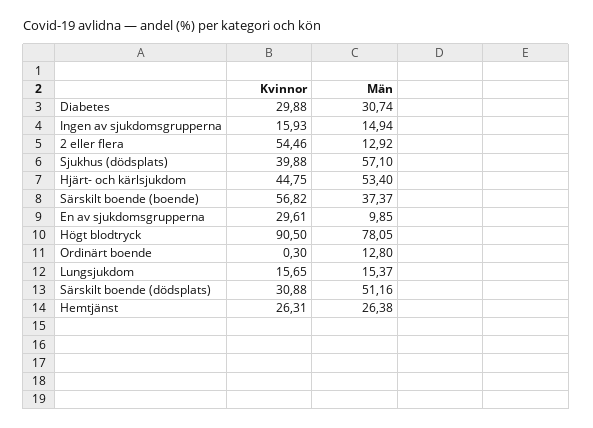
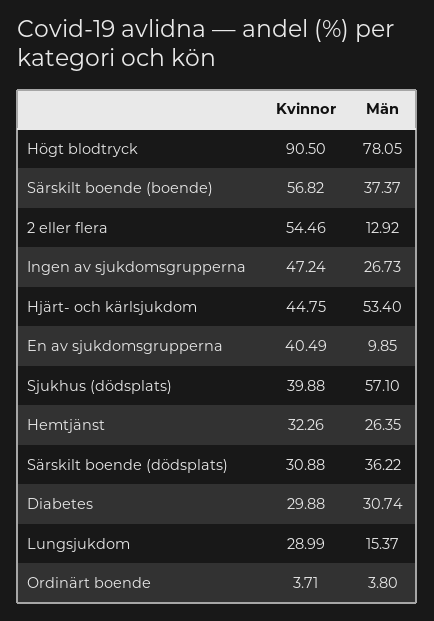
  {
    "Kvinnor": {
      "Diabetes": 29.88,
-     "Ingen av sjukdomsgrupperna": 15.93,
+     "Ingen av sjukdomsgrupperna": 47.24,
      "2 eller flera": 54.46,
      "Sjukhus (dödsplats)": 39.88,
      "Hjärt- och kärlsjukdom": 44.75,
      "Särskilt boende (boende)": 56.82,
-     "En av sjukdomsgrupperna": 29.61,
+     "En av sjukdomsgrupperna": 40.49,
      "Högt blodtryck": 90.5,
-     "Ordinärt boende": 0.3,
+     "Ordinärt boende": 3.71,
-     "Lungsjukdom": 15.65,
+     "Lungsjukdom": 28.99,
      "Särskilt boende (dödsplats)": 30.88,
-     "Hemtjänst": 26.31
+     "Hemtjänst": 32.26
    },
    "Män": {
      "Diabetes": 30.74,
-     "Ingen av sjukdomsgrupperna": 14.94,
+     "Ingen av sjukdomsgrupperna": 26.73,
      "2 eller flera": 12.92,
      "Sjukhus (dödsplats)": 57.1,
      "Hjärt- och kärlsjukdom": 53.4,
      "Särskilt boende (boende)": 37.37,
      "En av sjukdomsgrupperna": 9.85,
      "Högt blodtryck": 78.05,
-     "Ordinärt boende": 12.8,
+     "Ordinärt boende": 3.8,
      "Lungsjukdom": 15.37,
-     "Särskilt boende (dödsplats)": 51.16,
+     "Särskilt boende (dödsplats)": 36.22,
-     "Hemtjänst": 26.38
+     "Hemtjänst": 26.35
    }
  }

